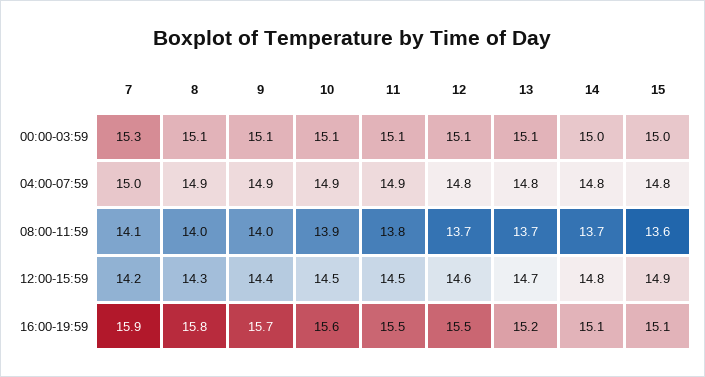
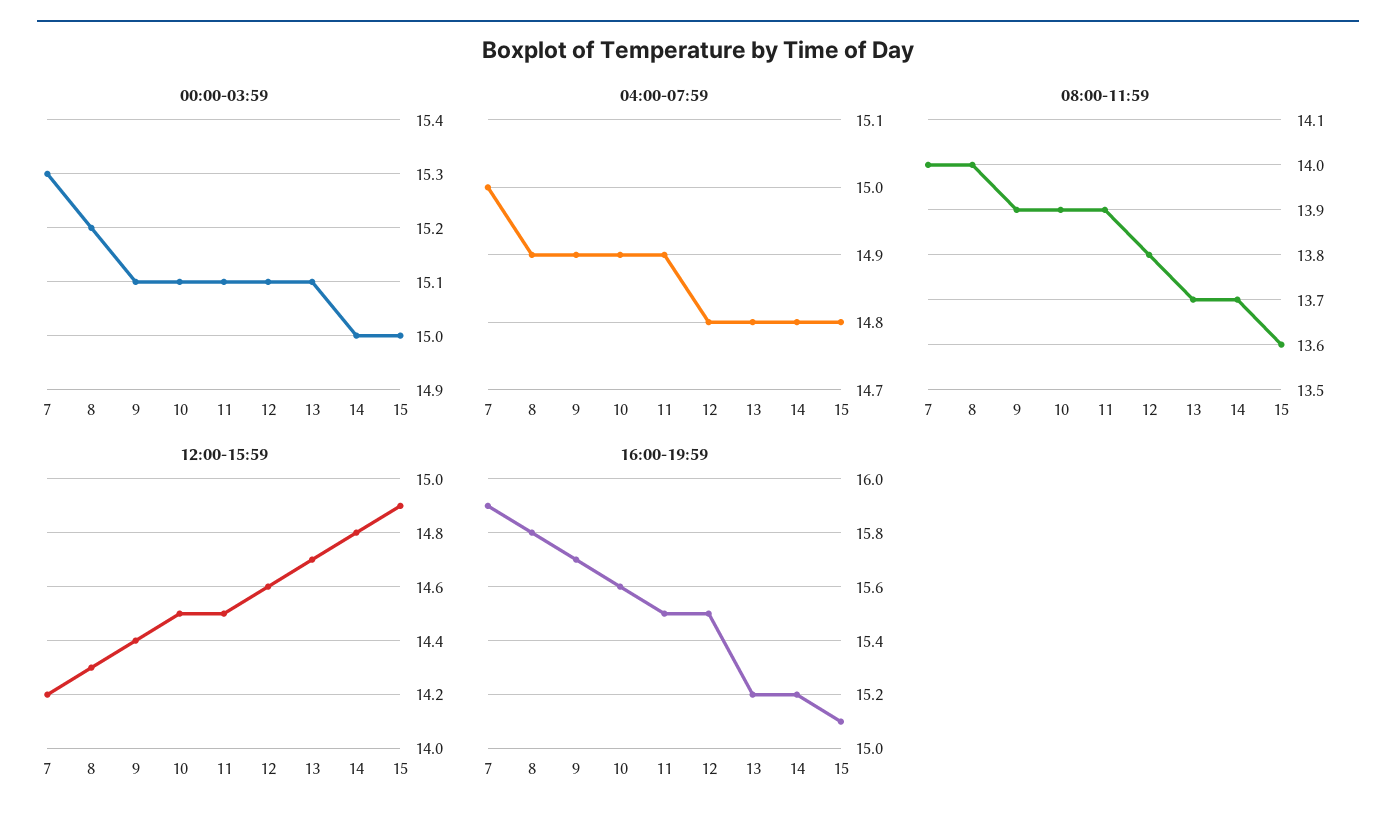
  {
    "00:00-03:59": {
      "7": 15.3,
-     "8": 15.1,
+     "8": 15.2,
      "9": 15.1,
      "10": 15.1,
      "11": 15.1,
      "12": 15.1,
      "13": 15.1,
      "14": 15,
      "15": 15
    },
    "04:00-07:59": {
      "7": 15,
      "8": 14.9,
      "9": 14.9,
      "10": 14.9,
      "11": 14.9,
      "12": 14.8,
      "13": 14.8,
      "14": 14.8,
      "15": 14.8
    },
    "08:00-11:59": {
-     "7": 14.1,
+     "7": 14,
      "8": 14,
-     "9": 14,
+     "9": 13.9,
      "10": 13.9,
-     "11": 13.8,
+     "11": 13.9,
-     "12": 13.7,
+     "12": 13.8,
      "13": 13.7,
      "14": 13.7,
      "15": 13.6
    },
    "12:00-15:59": {
      "7": 14.2,
      "8": 14.3,
      "9": 14.4,
      "10": 14.5,
      "11": 14.5,
      "12": 14.6,
      "13": 14.7,
      "14": 14.8,
      "15": 14.9
    },
    "16:00-19:59": {
      "7": 15.9,
      "8": 15.8,
      "9": 15.7,
      "10": 15.6,
      "11": 15.5,
      "12": 15.5,
      "13": 15.2,
-     "14": 15.1,
+     "14": 15.2,
      "15": 15.1
    }
  }

